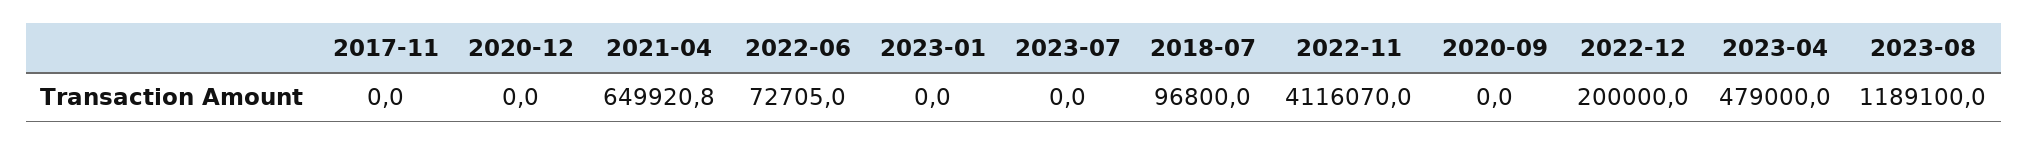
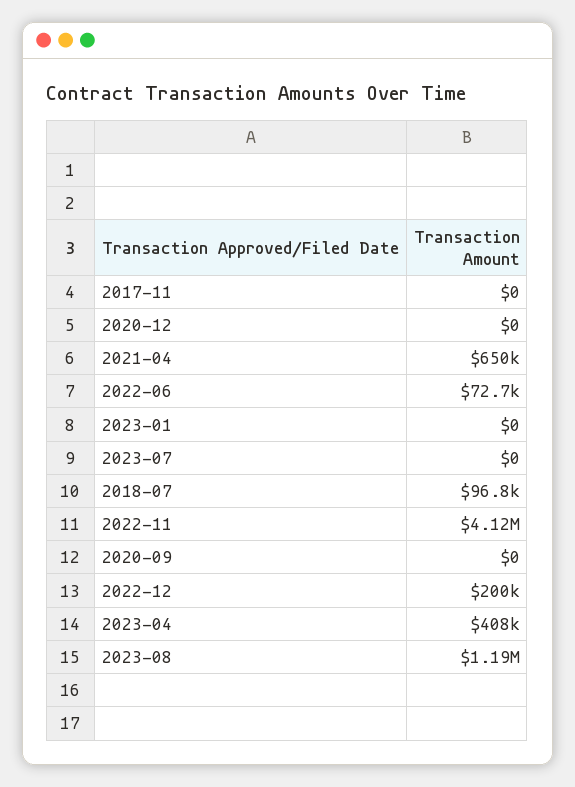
  {
    "2017-11": 0,
    "2020-12": 0,
    "2021-04": 649920.8,
    "2022-06": 72705,
    "2023-01": 0,
    "2023-07": 0,
    "2018-07": 96800,
    "2022-11": 4116070,
    "2020-09": 0,
    "2022-12": 200000,
-   "2023-04": 479000,
+   "2023-04": 408000,
    "2023-08": 1189100
  }

